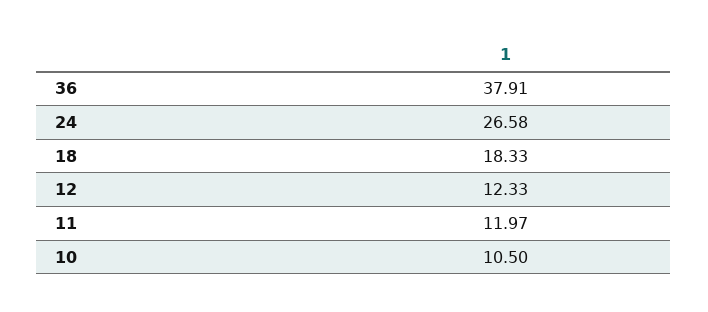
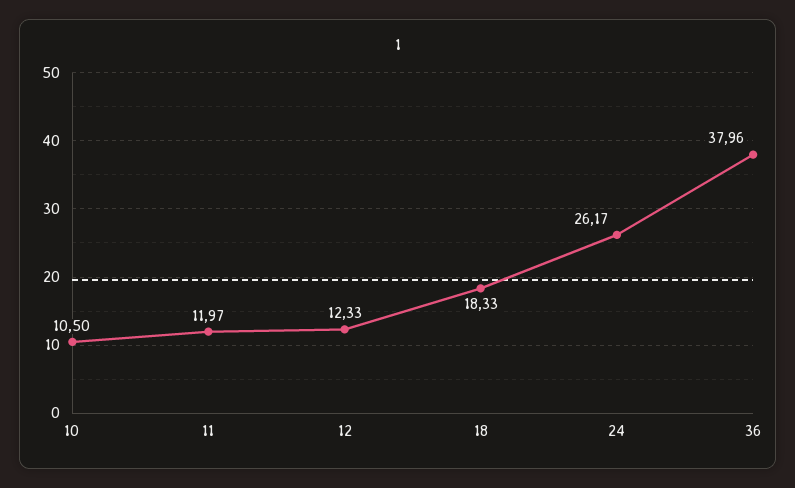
  {
-   "36": 37.91,
+   "36": 37.96,
-   "24": 26.58,
+   "24": 26.17,
    "18": 18.33,
    "12": 12.33,
    "11": 11.97,
    "10": 10.5
  }

